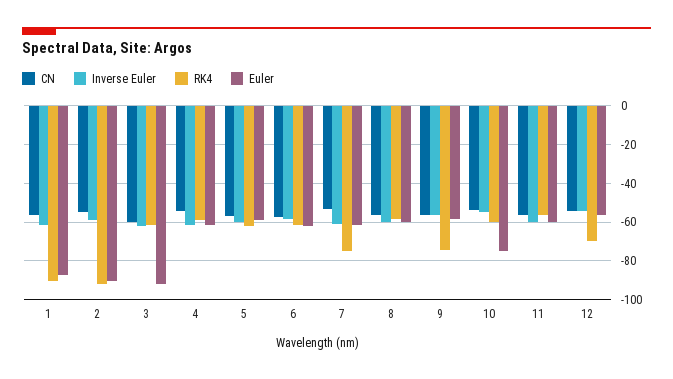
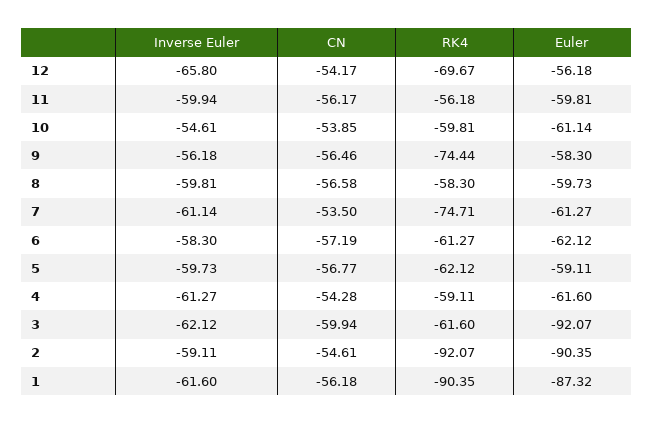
  {
    "CN": {
      "1": -56.18,
      "2": -54.61,
      "3": -59.94,
      "4": -54.28,
      "5": -56.77,
      "6": -57.19,
      "7": -53.5,
      "8": -56.58,
      "9": -56.46,
      "10": -53.85,
      "11": -56.17,
      "12": -54.17
    },
    "Inverse Euler": {
      "1": -61.6,
      "2": -59.11,
      "3": -62.12,
      "4": -61.27,
      "5": -59.73,
      "6": -58.3,
      "7": -61.14,
      "8": -59.81,
      "9": -56.18,
      "10": -54.61,
      "11": -59.94,
-     "12": -55
+     "12": -65.8
    },
    "RK4": {
      "1": -90.35,
      "2": -92.07,
      "3": -61.6,
      "4": -59.11,
      "5": -62.12,
      "6": -61.27,
      "7": -74.71,
      "8": -58.3,
      "9": -74.44,
      "10": -59.81,
      "11": -56.18,
      "12": -69.67
    },
    "Euler": {
      "1": -87.32,
      "2": -90.35,
      "3": -92.07,
      "4": -61.6,
      "5": -59.11,
      "6": -62.12,
      "7": -61.27,
      "8": -59.73,
      "9": -58.3,
-     "10": -75,
+     "10": -61.14,
      "11": -59.81,
      "12": -56.18
    }
  }

